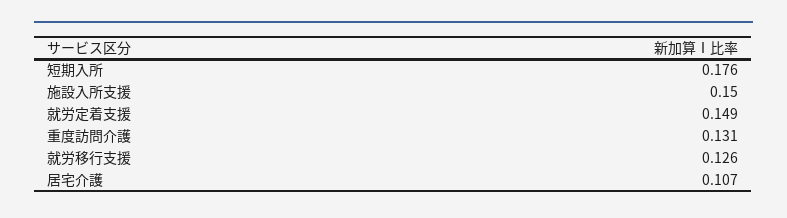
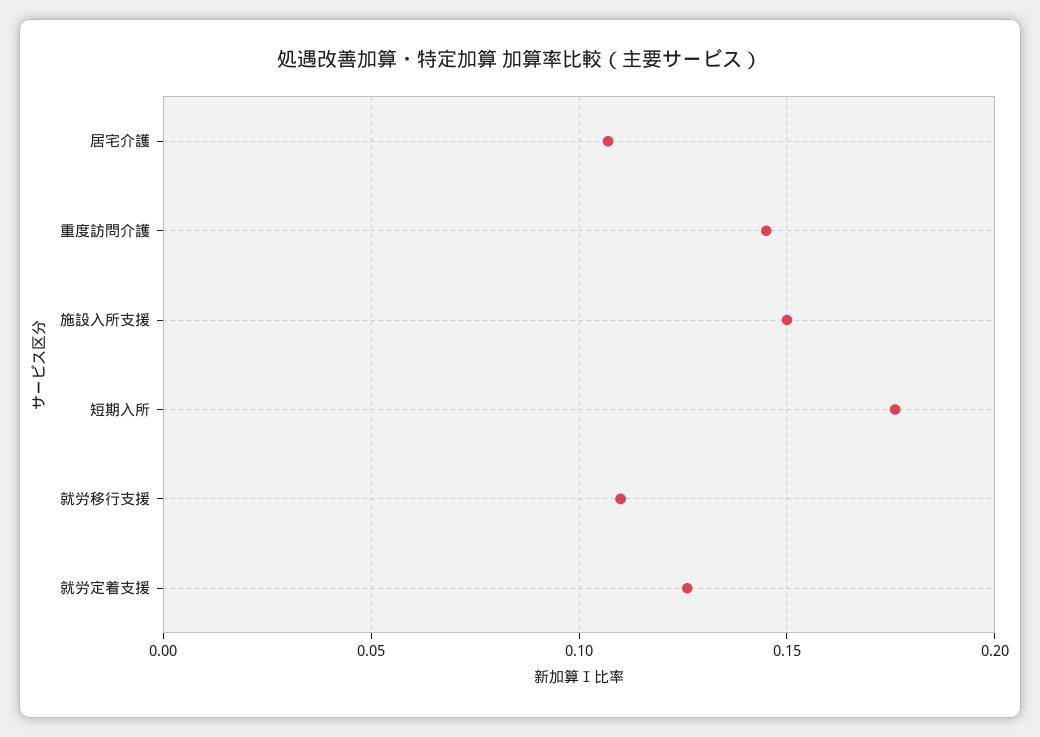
  {
    "短期入所": 0.176,
    "施設入所支援": 0.15,
-   "就労定着支援": 0.149,
+   "就労定着支援": 0.125,
-   "重度訪問介護": 0.131,
+   "重度訪問介護": 0.145,
-   "就労移行支援": 0.126,
+   "就労移行支援": 0.11,
    "居宅介護": 0.107
  }

